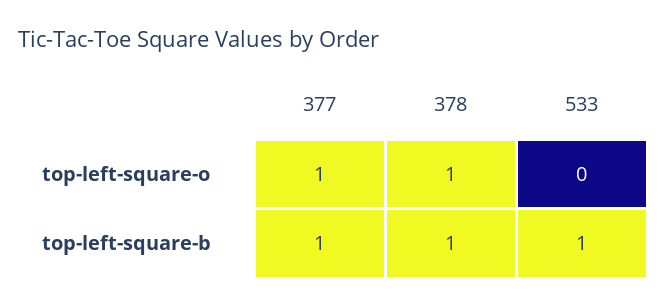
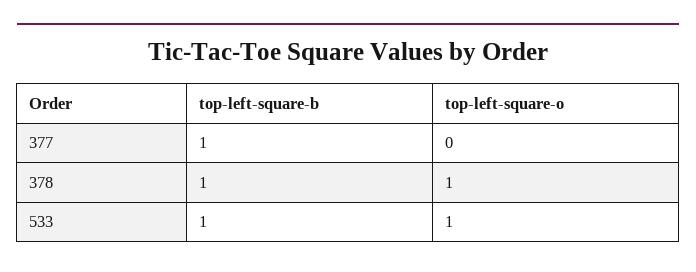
  {
    "377": {
-     "top-left-square-o": 1,
+     "top-left-square-o": 0,
      "top-left-square-b": 1
    },
    "378": {
      "top-left-square-o": 1,
      "top-left-square-b": 1
    },
    "533": {
-     "top-left-square-o": 0,
+     "top-left-square-o": 1,
      "top-left-square-b": 1
    }
  }

